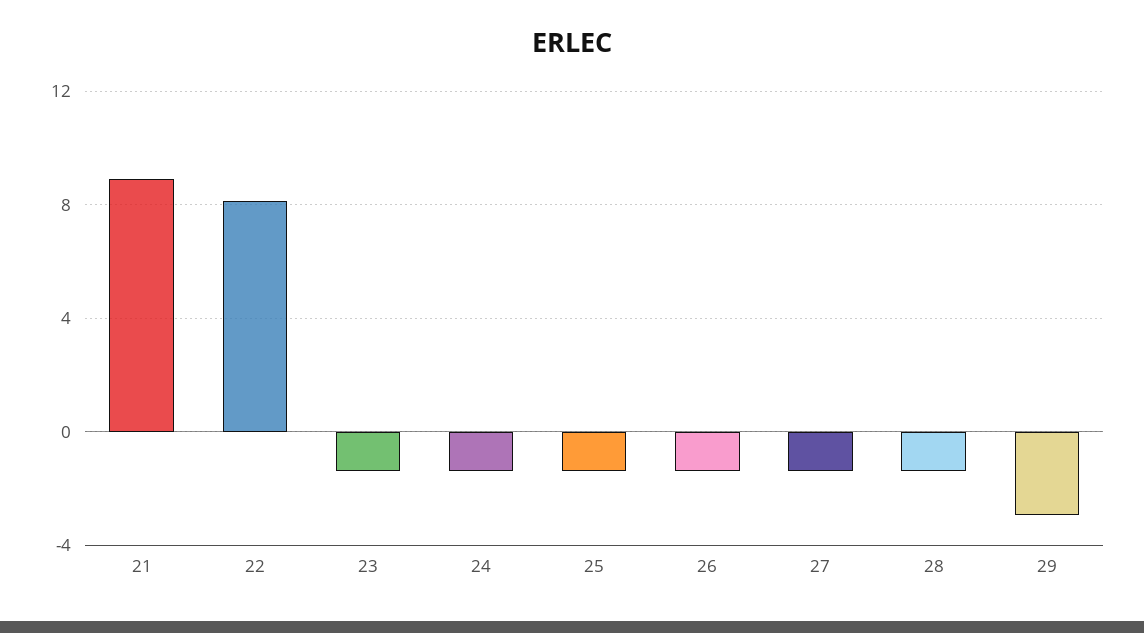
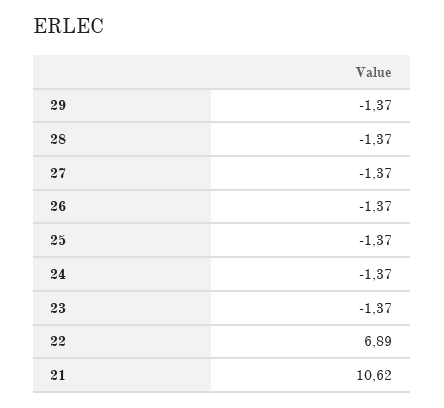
  {
-   "21": 9,
+   "21": 10.62,
-   "22": 8,
+   "22": 6.89,
    "23": -1.37,
    "24": -1.37,
    "25": -1.37,
    "26": -1.37,
    "27": -1.37,
    "28": -1.37,
-   "29": -3
+   "29": -1.37
  }

